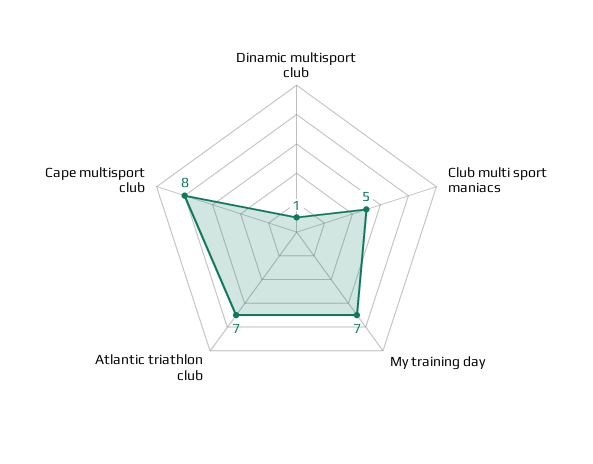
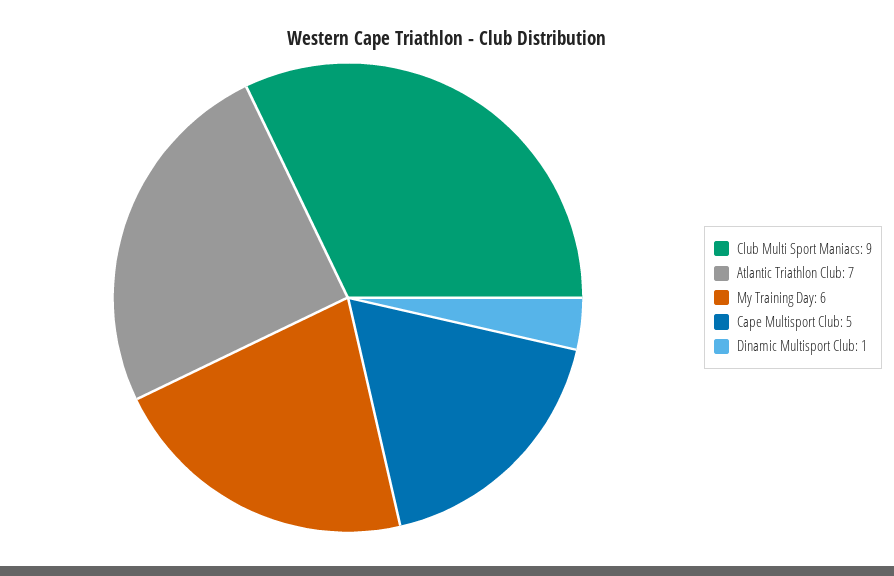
  {
    "Dinamic multisport club": 1,
-   "Club multi sport maniacs": 5,
+   "Club multi sport maniacs": 9,
-   "My training day": 7,
+   "My training day": 6,
    "Atlantic triathlon club": 7,
-   "Cape multisport club": 8
+   "Cape multisport club": 5
  }

